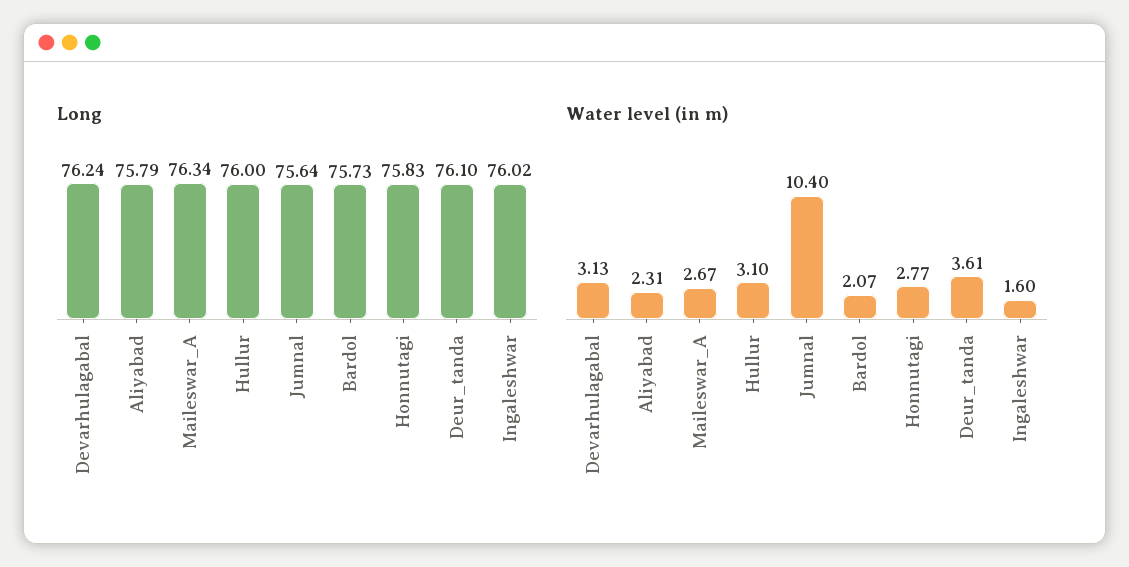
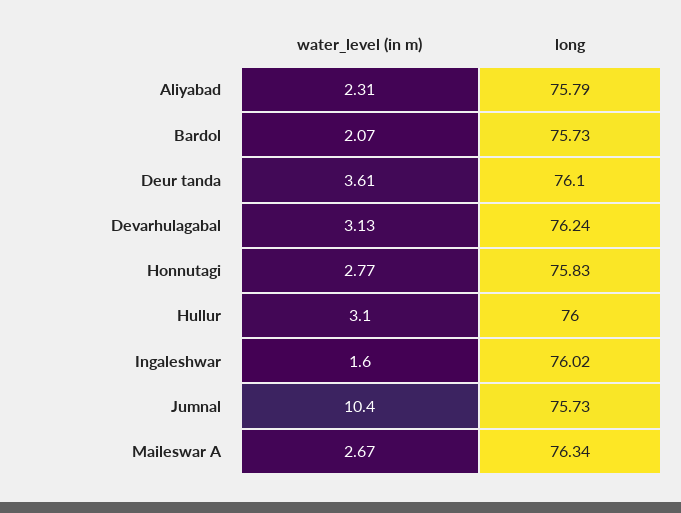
  {
    "Long": {
      "Devarhulagabal": 76.24,
      "Aliyabad": 75.79,
      "Maileswar_A": 76.34,
      "Hullur": 76,
-     "Jumnal": 75.64,
+     "Jumnal": 75.73,
      "Bardol": 75.73,
      "Honnutagi": 75.83,
      "Deur_tanda": 76.1,
      "Ingaleshwar": 76.02
    },
    "Water level (in m)": {
      "Devarhulagabal": 3.13,
      "Aliyabad": 2.31,
      "Maileswar_A": 2.67,
      "Hullur": 3.1,
      "Jumnal": 10.4,
      "Bardol": 2.07,
      "Honnutagi": 2.77,
      "Deur_tanda": 3.61,
      "Ingaleshwar": 1.6
    }
  }

